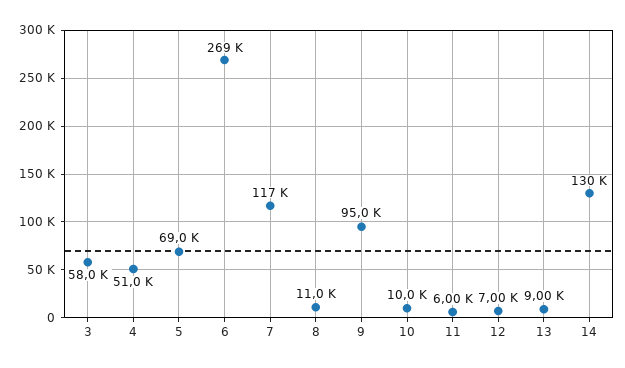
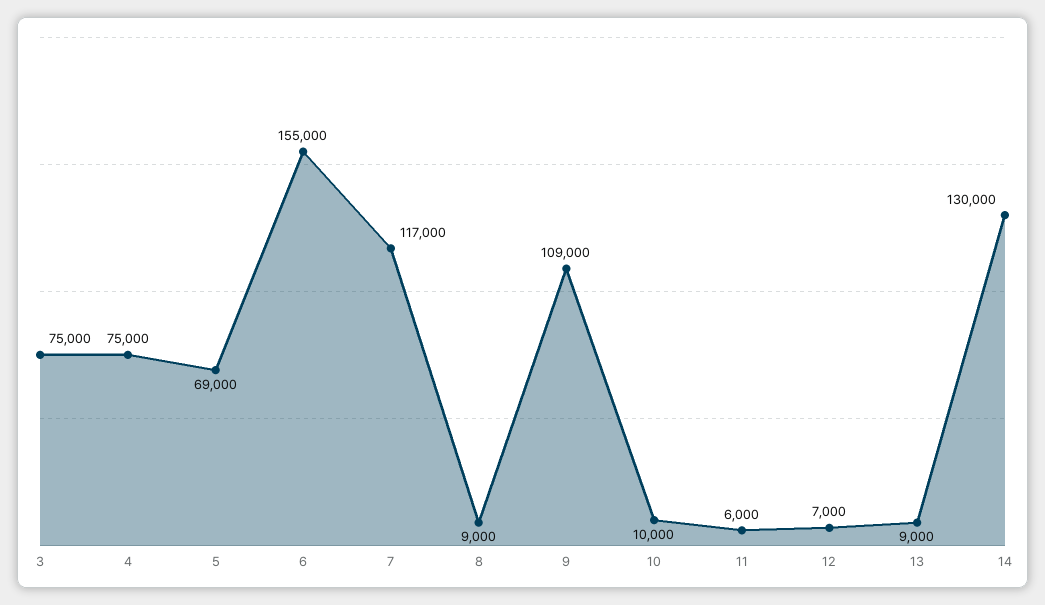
  {
-   "3": 58000,
+   "3": 75000,
-   "4": 51000,
+   "4": 75000,
    "5": 69000,
-   "6": 269000,
+   "6": 155000,
    "7": 117000,
-   "8": 11000,
+   "8": 9000,
-   "9": 95000,
+   "9": 109000,
    "10": 10000,
    "11": 6000,
    "12": 7000,
    "13": 9000,
    "14": 130000
  }

